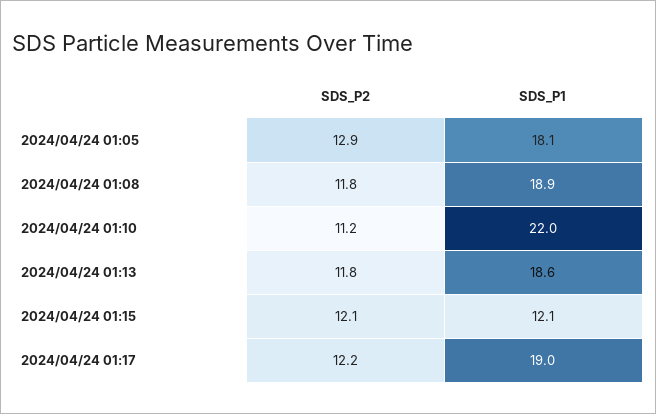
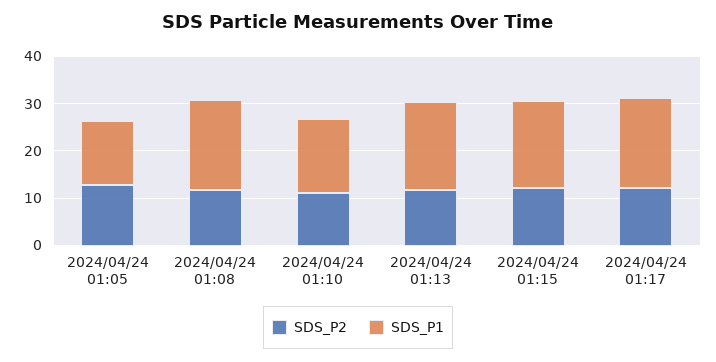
  {
    "SDS_P2": {
      "2024/04/24 01:05": 12.9,
      "2024/04/24 01:08": 11.8,
      "2024/04/24 01:10": 11.2,
      "2024/04/24 01:13": 11.8,
      "2024/04/24 01:15": 12.1,
      "2024/04/24 01:17": 12.2
    },
    "SDS_P1": {
-     "2024/04/24 01:05": 18.1,
+     "2024/04/24 01:05": 14,
      "2024/04/24 01:08": 18.9,
-     "2024/04/24 01:10": 22,
+     "2024/04/24 01:10": 16,
      "2024/04/24 01:13": 18.6,
-     "2024/04/24 01:15": 12.1,
+     "2024/04/24 01:15": 18,
      "2024/04/24 01:17": 19
    }
  }

